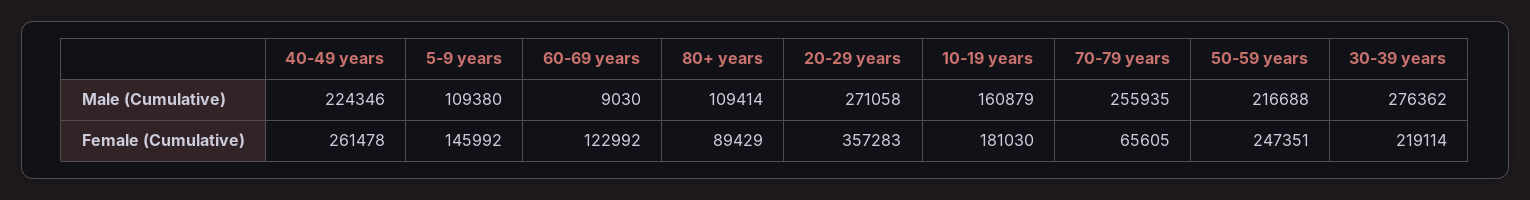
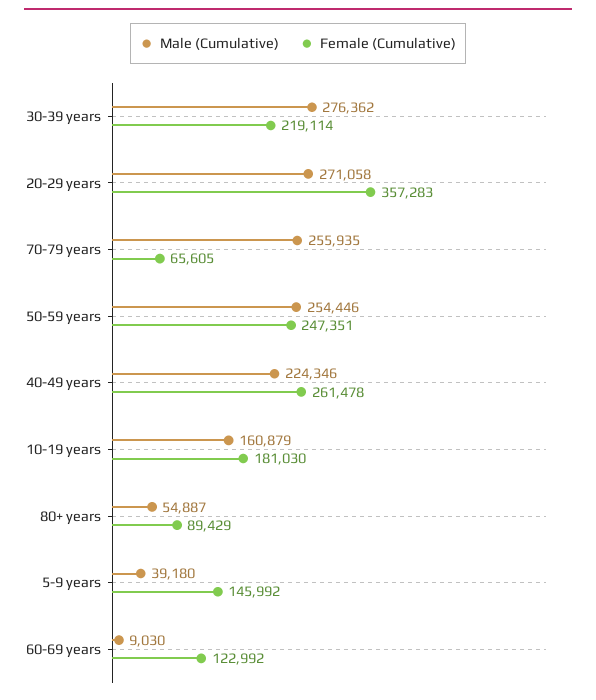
  {
    "Male (Cumulative)": {
      "40-49 years": 224346,
-     "5-9 years": 109380,
+     "5-9 years": 39180,
      "60-69 years": 9030,
-     "80+ years": 109414,
+     "80+ years": 54887,
      "20-29 years": 271058,
      "10-19 years": 160879,
      "70-79 years": 255935,
-     "50-59 years": 216688,
+     "50-59 years": 254446,
      "30-39 years": 276362
    },
    "Female (Cumulative)": {
      "40-49 years": 261478,
      "5-9 years": 145992,
      "60-69 years": 122992,
      "80+ years": 89429,
      "20-29 years": 357283,
      "10-19 years": 181030,
      "70-79 years": 65605,
      "50-59 years": 247351,
      "30-39 years": 219114
    }
  }

